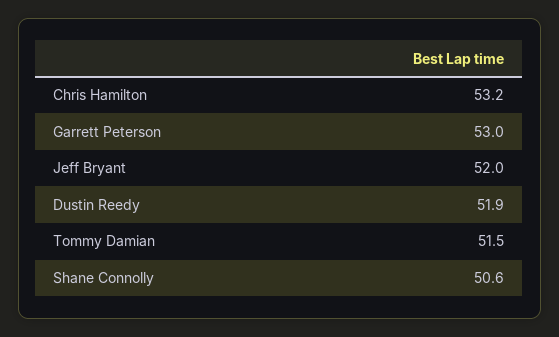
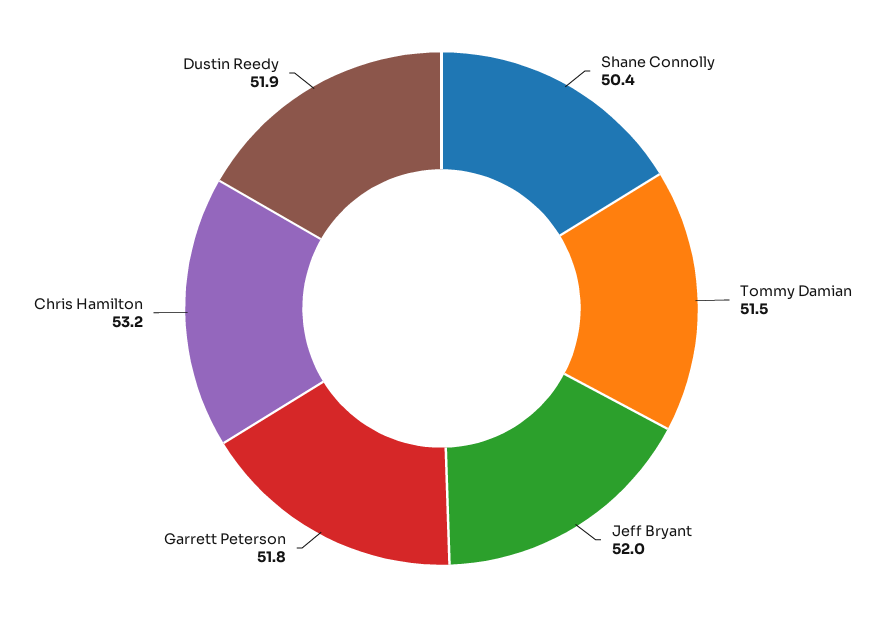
  {
    "Chris Hamilton": 53.2,
-   "Garrett Peterson": 53,
+   "Garrett Peterson": 51.8,
    "Jeff Bryant": 52,
    "Dustin Reedy": 51.9,
    "Tommy Damian": 51.5,
-   "Shane Connolly": 50.6
+   "Shane Connolly": 50.4
  }

